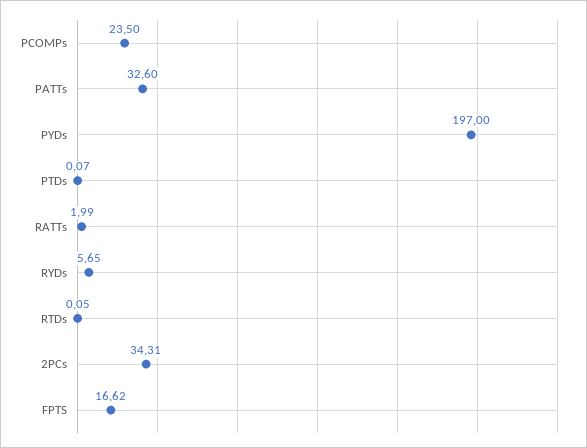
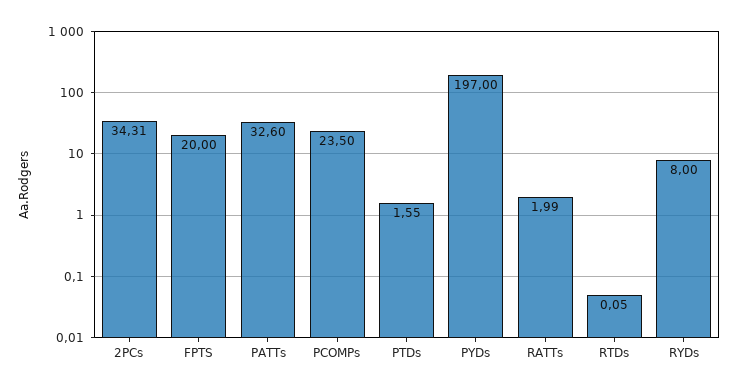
  {
    "PCOMPs": 23.5,
    "PATTs": 32.6,
    "PYDs": 197,
-   "PTDs": 0.07,
+   "PTDs": 1.55,
    "RATTs": 1.99,
-   "RYDs": 5.65,
+   "RYDs": 8,
    "RTDs": 0.05,
    "2PCs": 34.31,
-   "FPTS": 16.62
+   "FPTS": 20
  }

